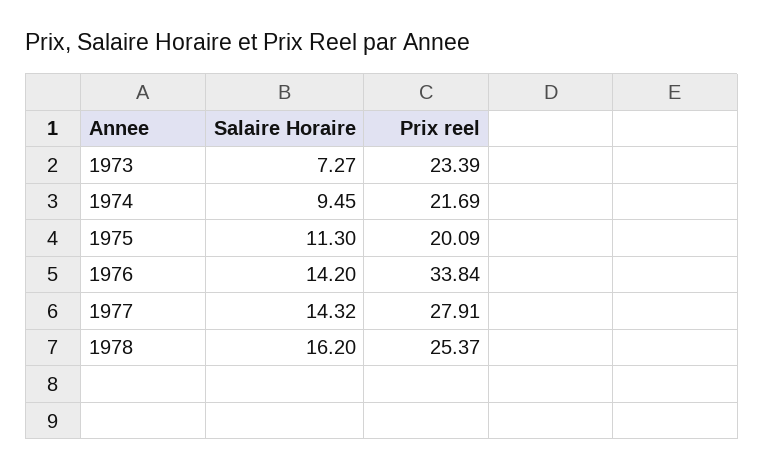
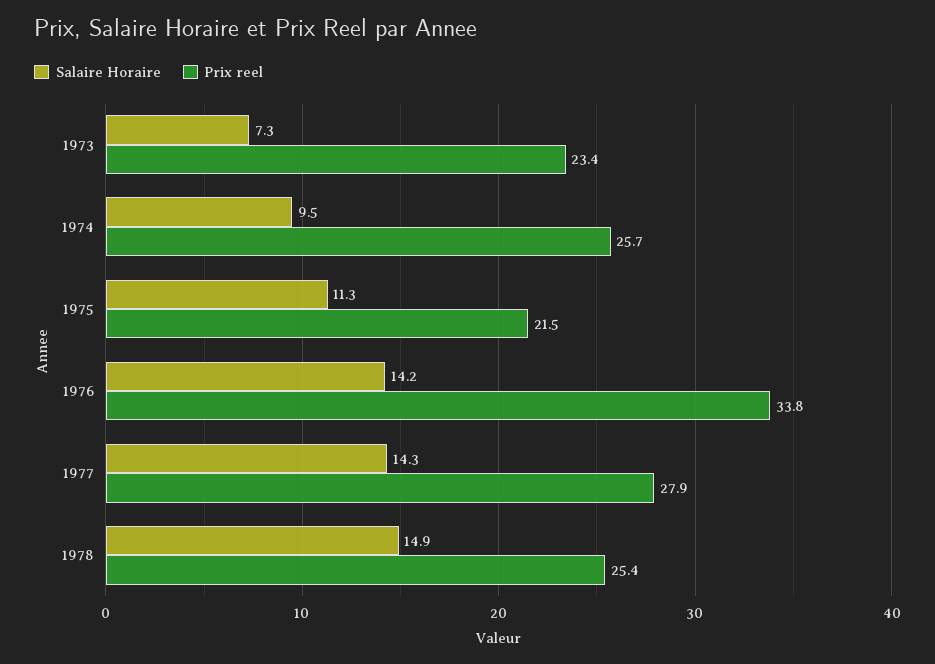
  {
    "Salaire Horaire": {
      "1973": 7.27,
      "1974": 9.45,
      "1975": 11.3,
      "1976": 14.2,
      "1977": 14.32,
-     "1978": 16.2
+     "1978": 14.9
    },
    "Prix reel": {
      "1973": 23.39,
-     "1974": 21.69,
+     "1974": 25.7,
-     "1975": 20.09,
+     "1975": 21.5,
      "1976": 33.84,
      "1977": 27.91,
      "1978": 25.37
    }
  }

